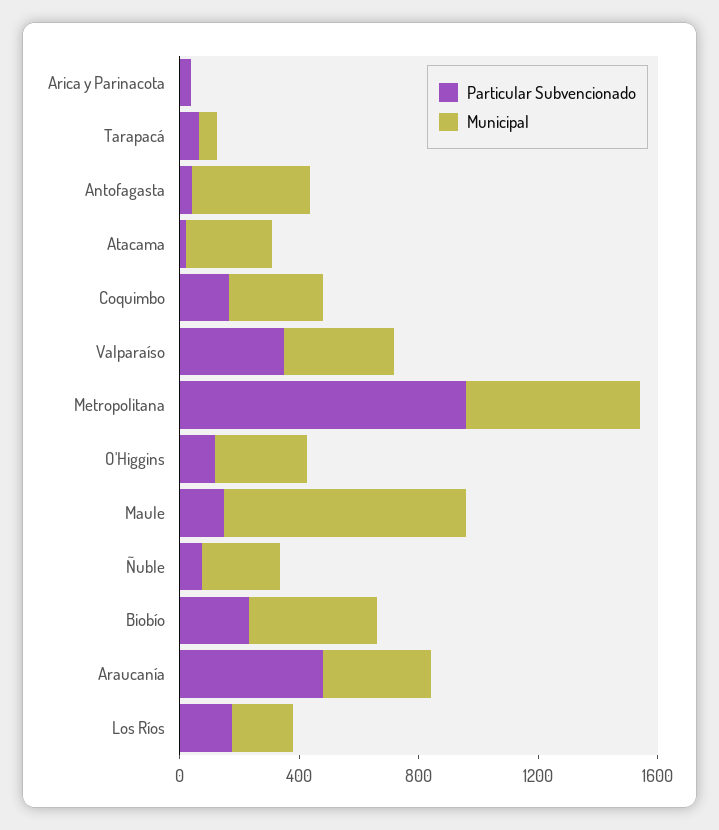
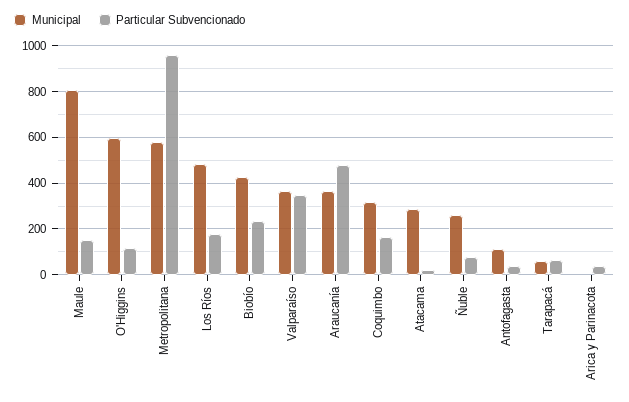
  {
    "Particular Subvencionado": {
      "Arica y Parinacota": 50,
      "Tarapacá": 50,
      "Antofagasta": 50,
      "Atacama": 0,
      "Coquimbo": 150,
      "Valparaíso": 350,
      "Metropolitana": 950,
      "O'Higgins": 100,
      "Maule": 150,
      "Ñuble": 100,
      "Biobío": 250,
      "Araucanía": 500,
      "Los Ríos": 200
    },
    "Municipal": {
      "Arica y Parinacota": 0,
      "Tarapacá": 50,
-     "Antofagasta": 400,
+     "Antofagasta": 100,
      "Atacama": 300,
      "Coquimbo": 300,
      "Valparaíso": 350,
      "Metropolitana": 600,
-     "O'Higgins": 300,
+     "O'Higgins": 600,
      "Maule": 800,
      "Ñuble": 250,
      "Biobío": 450,
      "Araucanía": 350,
-     "Los Ríos": 200
+     "Los Ríos": 500
    }
  }

